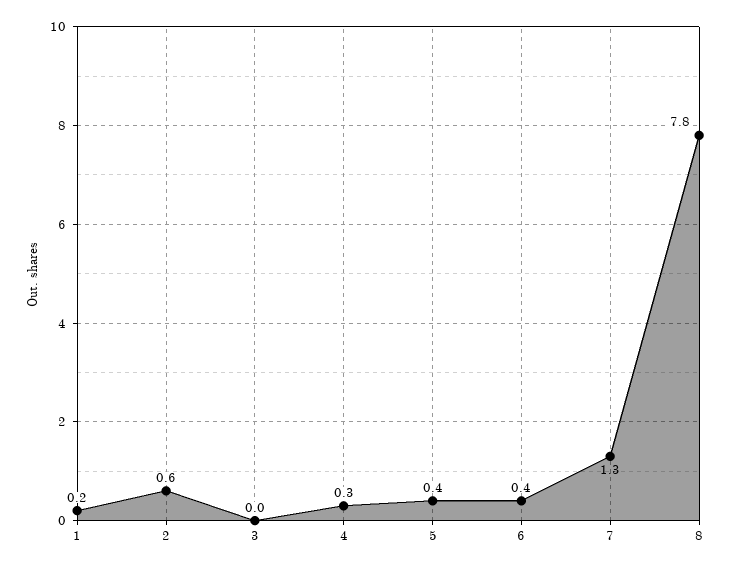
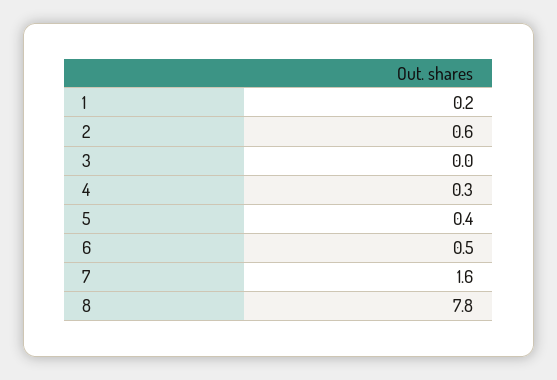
  {
    "1": 0.2,
    "2": 0.6,
    "3": 0,
    "4": 0.3,
    "5": 0.4,
-   "6": 0.4,
+   "6": 0.5,
-   "7": 1.3,
+   "7": 1.6,
    "8": 7.8
  }

